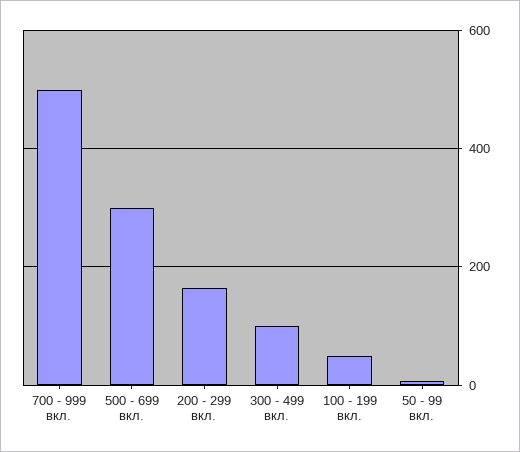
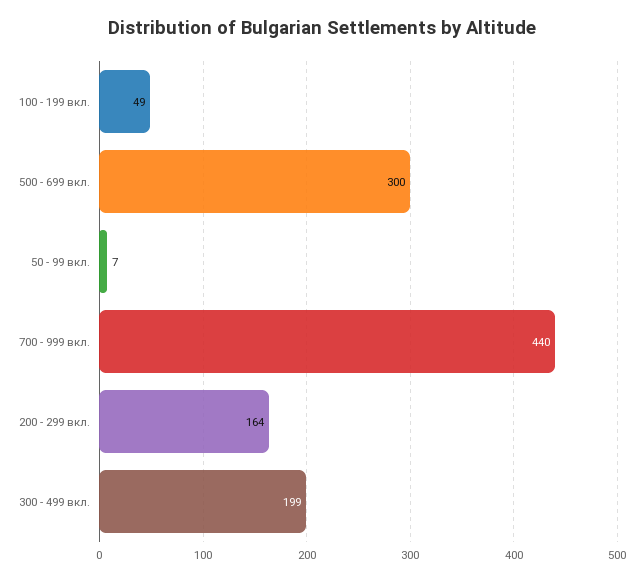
  {
-   "700 - 999 вкл.": 500,
+   "700 - 999 вкл.": 440,
    "500 - 699 вкл.": 300,
    "200 - 299 вкл.": 164,
-   "300 - 499 вкл.": 100,
+   "300 - 499 вкл.": 199,
    "100 - 199 вкл.": 49,
    "50 - 99 вкл.": 7
  }

